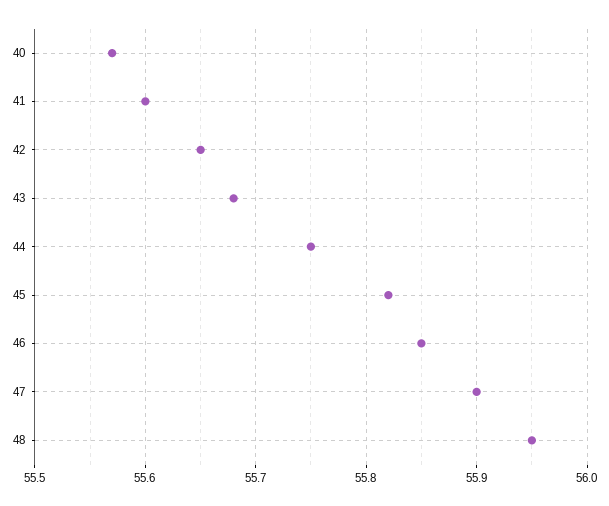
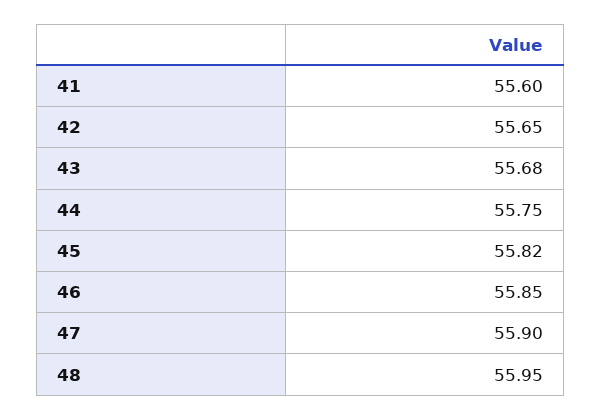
  {
-   "40": 55.57,
    "41": 55.6,
    "42": 55.65,
    "43": 55.68,
    "44": 55.75,
    "45": 55.82,
    "46": 55.85,
    "47": 55.9,
    "48": 55.95
  }

